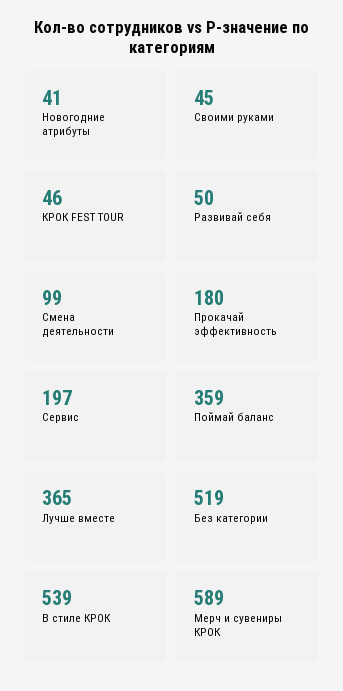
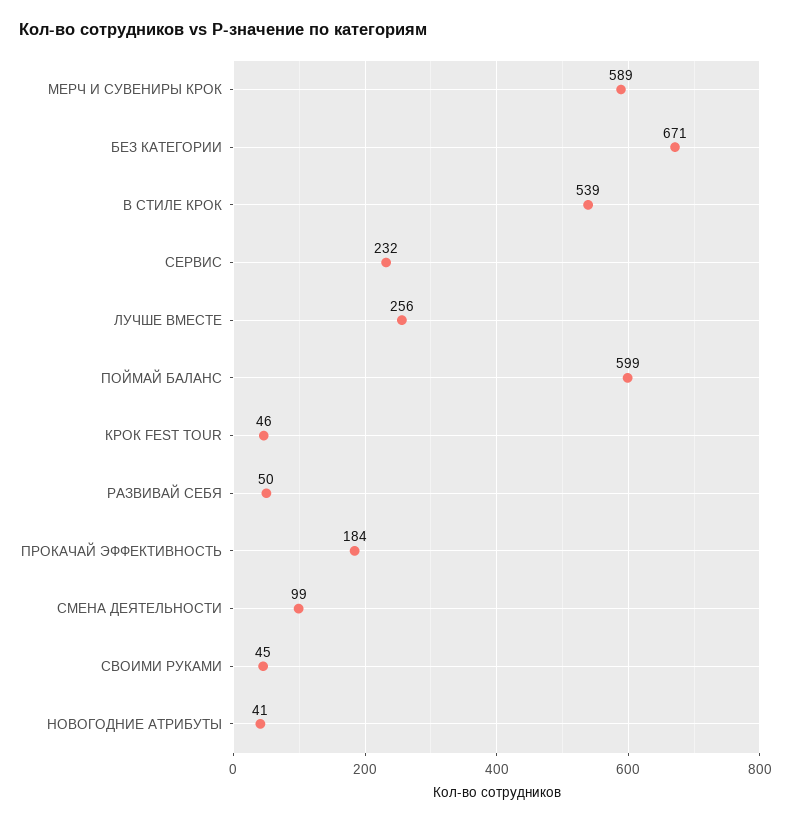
  {
    "Новогодние атрибуты": 41,
    "Своими руками": 45,
    "КРОК FEST TOUR": 46,
    "Развивай себя": 50,
    "Смена деятельности": 99,
-   "Прокачай эффективность": 180,
+   "Прокачай эффективность": 184,
-   "Сервис": 197,
+   "Сервис": 232,
-   "Поймай баланс": 359,
+   "Поймай баланс": 599,
-   "Лучше вместе": 365,
+   "Лучше вместе": 256,
-   "Без категории": 519,
+   "Без категории": 671,
    "В стиле КРОК": 539,
    "Мерч и сувениры КРОК": 589
  }

